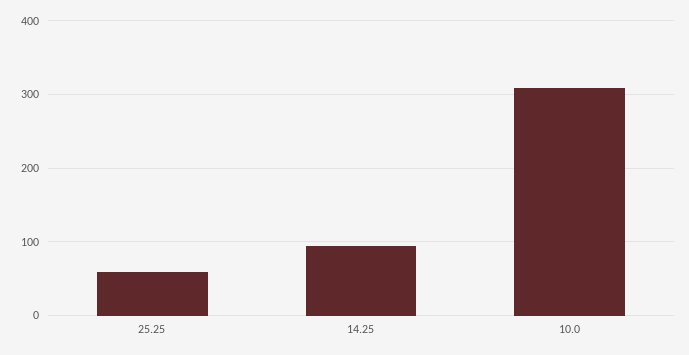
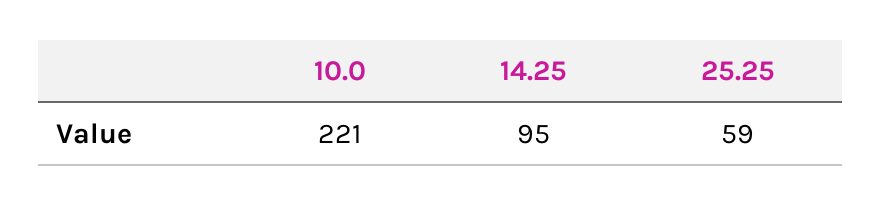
  {
    "25.25": 59,
    "14.25": 95,
-   "10.0": 310
+   "10.0": 221
  }

